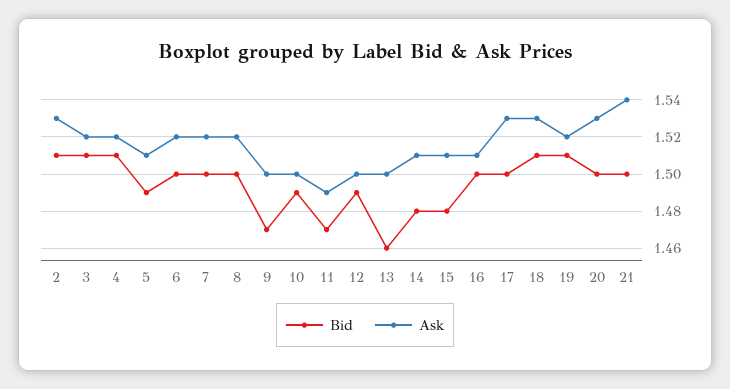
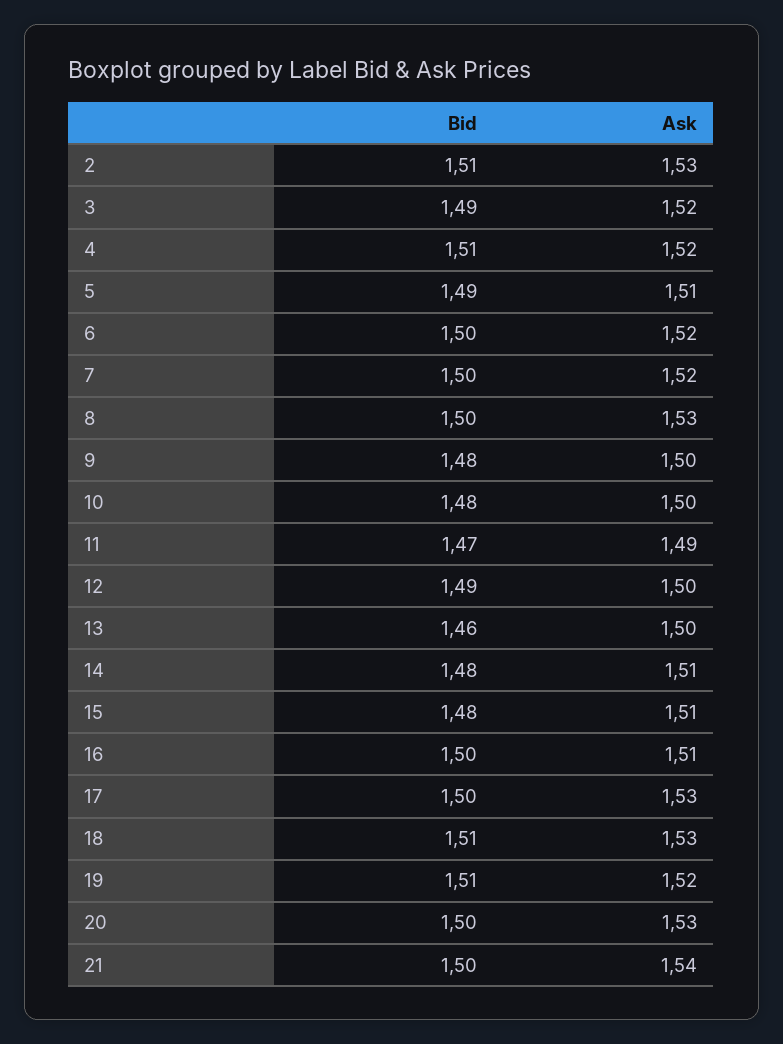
  {
    "Bid": {
      "2": 1.51,
-     "3": 1.51,
+     "3": 1.49,
      "4": 1.51,
      "5": 1.49,
      "6": 1.5,
      "7": 1.5,
      "8": 1.5,
-     "9": 1.47,
+     "9": 1.48,
-     "10": 1.49,
+     "10": 1.48,
      "11": 1.47,
      "12": 1.49,
      "13": 1.46,
      "14": 1.48,
      "15": 1.48,
      "16": 1.5,
      "17": 1.5,
      "18": 1.51,
      "19": 1.51,
      "20": 1.5,
      "21": 1.5
    },
    "Ask": {
      "2": 1.53,
      "3": 1.52,
      "4": 1.52,
      "5": 1.51,
      "6": 1.52,
      "7": 1.52,
-     "8": 1.52,
+     "8": 1.53,
      "9": 1.5,
      "10": 1.5,
      "11": 1.49,
      "12": 1.5,
      "13": 1.5,
      "14": 1.51,
      "15": 1.51,
      "16": 1.51,
      "17": 1.53,
      "18": 1.53,
      "19": 1.52,
      "20": 1.53,
      "21": 1.54
    }
  }

